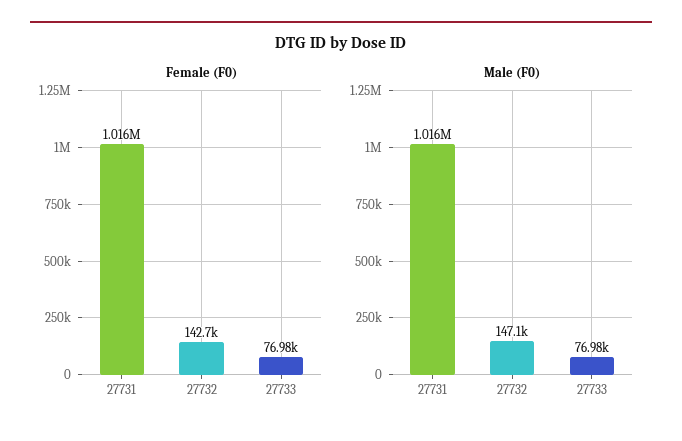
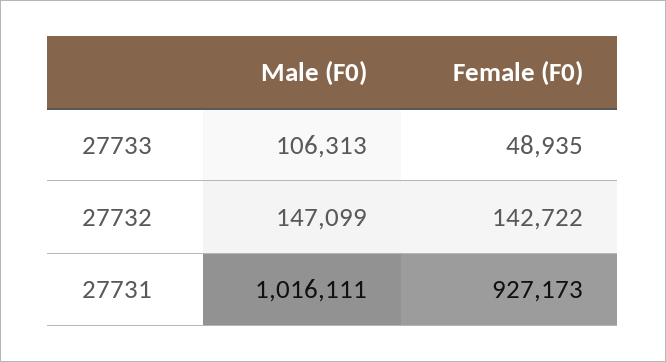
  {
    "Female (F0)": {
-     "27731": 1016000,
+     "27731": 927173,
      "27732": 142722,
-     "27733": 76980
+     "27733": 48935
    },
    "Male (F0)": {
      "27731": 1016111,
      "27732": 147099,
-     "27733": 76980
+     "27733": 106313
    }
  }

